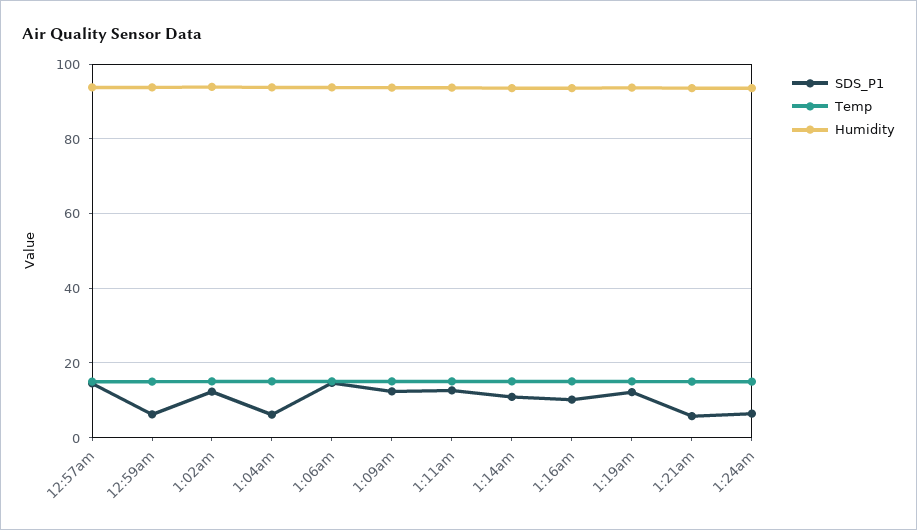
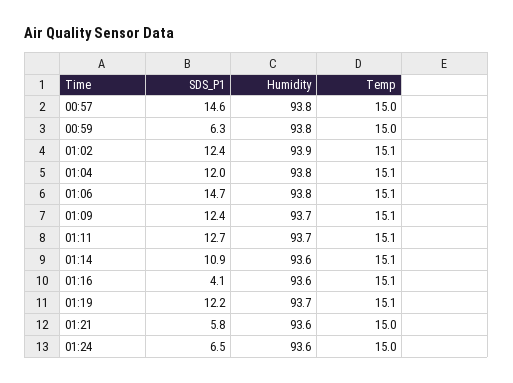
  {
    "SDS_P1": {
      "12:57am": 14.6,
      "12:59am": 6.3,
      "1:02am": 12.4,
-     "1:04am": 6,
+     "1:04am": 12,
      "1:06am": 14.7,
      "1:09am": 12.4,
      "1:11am": 12.7,
      "1:14am": 10.9,
-     "1:16am": 10,
+     "1:16am": 4.1,
      "1:19am": 12.2,
      "1:21am": 5.8,
      "1:24am": 6.5
    },
    "Temp": {
      "12:57am": 15,
      "12:59am": 15,
      "1:02am": 15.1,
      "1:04am": 15.1,
      "1:06am": 15.1,
      "1:09am": 15.1,
      "1:11am": 15.1,
      "1:14am": 15.1,
      "1:16am": 15.1,
      "1:19am": 15.1,
      "1:21am": 15,
      "1:24am": 15
    },
    "Humidity": {
      "12:57am": 93.8,
      "12:59am": 93.8,
      "1:02am": 93.9,
      "1:04am": 93.8,
      "1:06am": 93.8,
      "1:09am": 93.7,
      "1:11am": 93.7,
      "1:14am": 93.6,
      "1:16am": 93.6,
      "1:19am": 93.7,
      "1:21am": 93.6,
      "1:24am": 93.6
    }
  }

